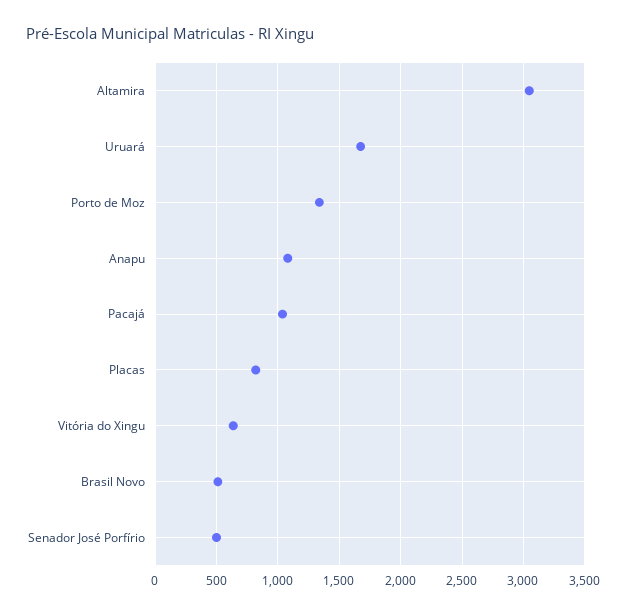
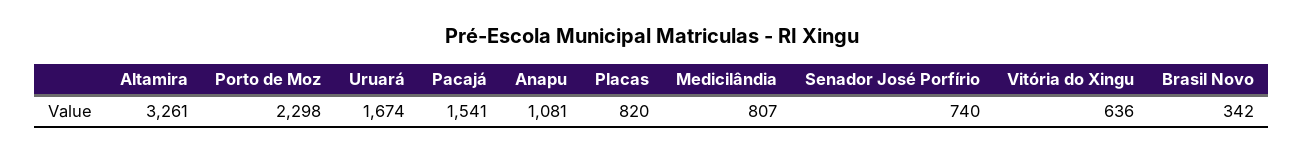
  {
-   "Altamira": 3050,
+   "Altamira": 3261,
    "Uruará": 1674,
-   "Porto de Moz": 1350,
+   "Porto de Moz": 2298,
    "Anapu": 1081,
-   "Pacajá": 1050,
+   "Pacajá": 1541,
    "Placas": 820,
    "Vitória do Xingu": 636,
-   "Brasil Novo": 500,
+   "Brasil Novo": 342,
-   "Senador José Porfírio": 500
+   "Senador José Porfírio": 740,
+   "Medicilândia": 807
  }

